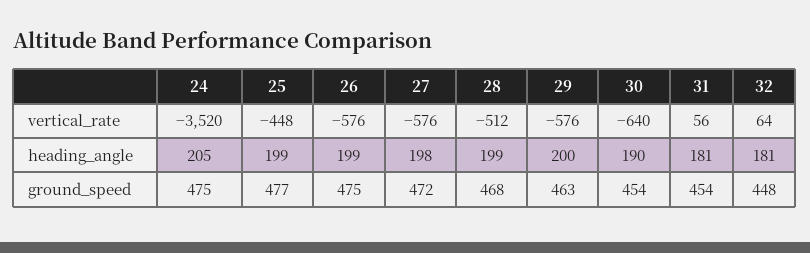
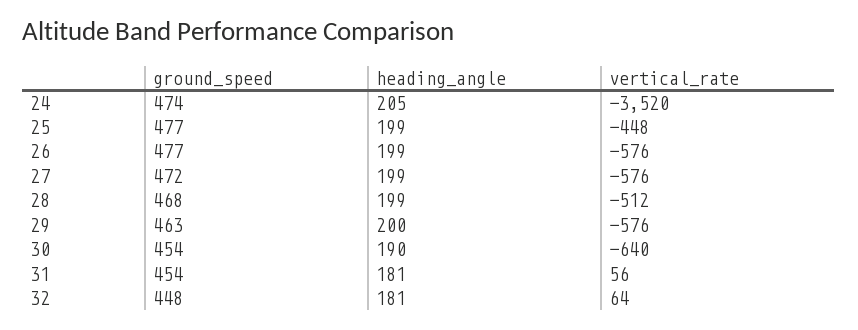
  {
    "24": {
      "vertical_rate": -3520,
      "heading_angle": 205,
-     "ground_speed": 475
+     "ground_speed": 474
    },
    "25": {
      "vertical_rate": -448,
      "heading_angle": 199,
      "ground_speed": 477
    },
    "26": {
      "vertical_rate": -576,
      "heading_angle": 199,
-     "ground_speed": 475
+     "ground_speed": 477
    },
    "27": {
      "vertical_rate": -576,
-     "heading_angle": 198,
+     "heading_angle": 199,
      "ground_speed": 472
    },
    "28": {
      "vertical_rate": -512,
      "heading_angle": 199,
      "ground_speed": 468
    },
    "29": {
      "vertical_rate": -576,
      "heading_angle": 200,
      "ground_speed": 463
    },
    "30": {
      "vertical_rate": -640,
      "heading_angle": 190,
      "ground_speed": 454
    },
    "31": {
      "vertical_rate": 56,
      "heading_angle": 181,
      "ground_speed": 454
    },
    "32": {
      "vertical_rate": 64,
      "heading_angle": 181,
      "ground_speed": 448
    }
  }

